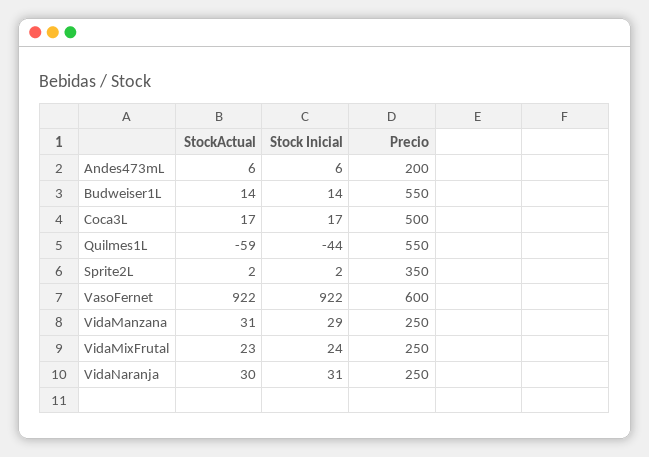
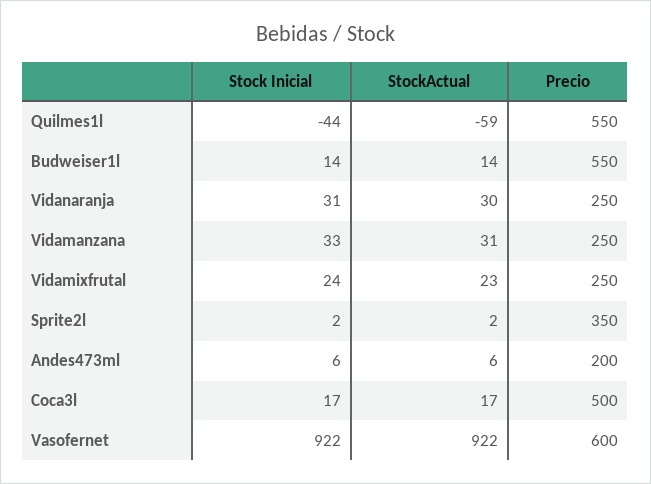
  {
    "StockActual": {
      "Andes473mL": 6,
      "Budweiser1L": 14,
      "Coca3L": 17,
      "Quilmes1L": -59,
      "Sprite2L": 2,
      "VasoFernet": 922,
      "VidaManzana": 31,
      "VidaMixFrutal": 23,
      "VidaNaranja": 30
    },
    "Stock Inicial": {
      "Andes473mL": 6,
      "Budweiser1L": 14,
      "Coca3L": 17,
      "Quilmes1L": -44,
      "Sprite2L": 2,
      "VasoFernet": 922,
-     "VidaManzana": 29,
+     "VidaManzana": 33,
      "VidaMixFrutal": 24,
      "VidaNaranja": 31
    },
    "Precio": {
      "Andes473mL": 200,
      "Budweiser1L": 550,
      "Coca3L": 500,
      "Quilmes1L": 550,
      "Sprite2L": 350,
      "VasoFernet": 600,
      "VidaManzana": 250,
      "VidaMixFrutal": 250,
      "VidaNaranja": 250
    }
  }

